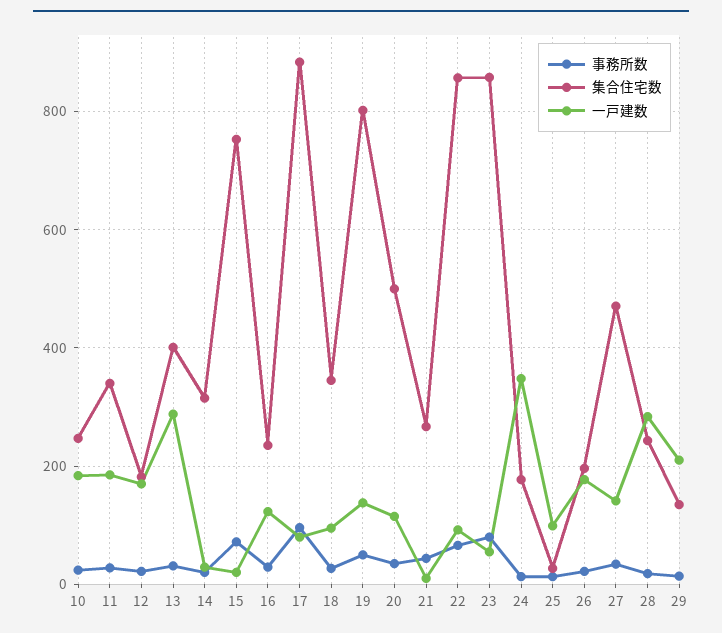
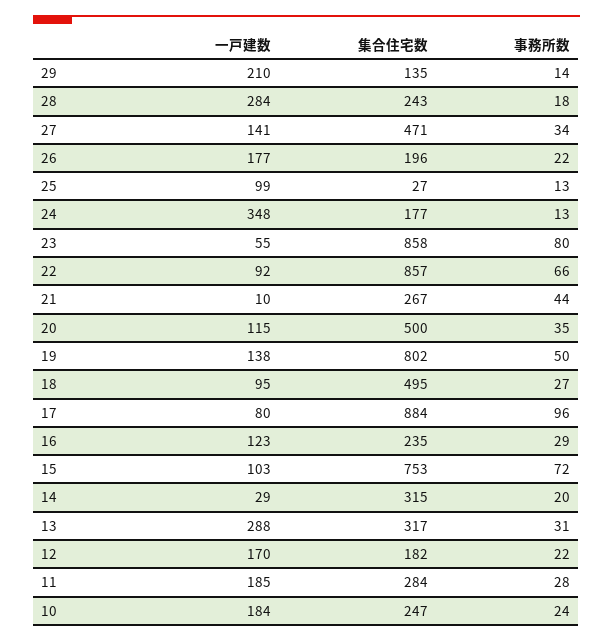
  {
    "事務所数": {
      "10": 24,
      "11": 28,
      "12": 22,
      "13": 31,
      "14": 20,
      "15": 72,
      "16": 29,
      "17": 96,
      "18": 27,
      "19": 50,
      "20": 35,
      "21": 44,
      "22": 66,
      "23": 80,
      "24": 13,
      "25": 13,
      "26": 22,
      "27": 34,
      "28": 18,
      "29": 14
    },
    "集合住宅数": {
      "10": 247,
-     "11": 340,
+     "11": 284,
      "12": 182,
-     "13": 400,
+     "13": 317,
      "14": 315,
      "15": 753,
      "16": 235,
      "17": 884,
-     "18": 340,
+     "18": 495,
      "19": 802,
      "20": 500,
      "21": 267,
      "22": 857,
      "23": 858,
      "24": 177,
      "25": 27,
      "26": 196,
      "27": 471,
      "28": 243,
      "29": 135
    },
    "一戸建数": {
      "10": 184,
      "11": 185,
      "12": 170,
      "13": 288,
      "14": 29,
-     "15": 20,
+     "15": 103,
      "16": 123,
      "17": 80,
      "18": 95,
      "19": 138,
      "20": 115,
      "21": 10,
      "22": 92,
      "23": 55,
      "24": 348,
      "25": 99,
      "26": 177,
      "27": 141,
      "28": 284,
      "29": 210
    }
  }

